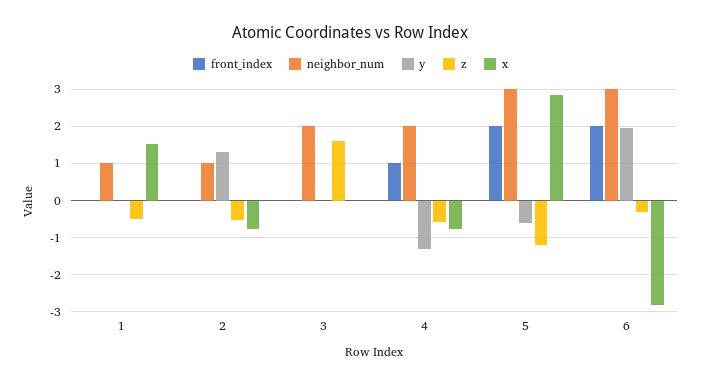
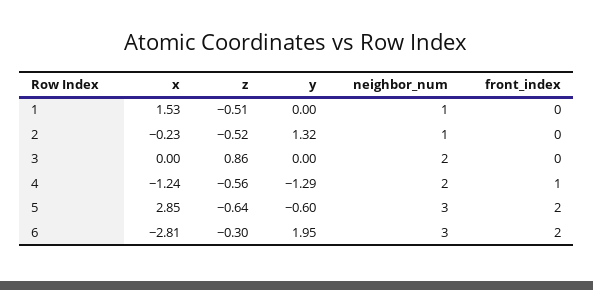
  {
    "front_index": {
      "1": 0,
      "2": 0,
      "3": 0,
      "4": 1,
      "5": 2,
      "6": 2
    },
    "neighbor_num": {
      "1": 1,
      "2": 1,
      "3": 2,
      "4": 2,
      "5": 3,
      "6": 3
    },
    "y": {
      "1": 0,
      "2": 1.32,
      "3": 0,
      "4": -1.29,
      "5": -0.6,
      "6": 1.95
    },
    "z": {
      "1": -0.51,
      "2": -0.52,
-     "3": 1.6,
+     "3": 0.86,
      "4": -0.56,
-     "5": -1.2,
+     "5": -0.64,
      "6": -0.3
    },
    "x": {
      "1": 1.53,
-     "2": -0.8,
+     "2": -0.23,
      "3": 0,
-     "4": -0.8,
+     "4": -1.24,
      "5": 2.85,
      "6": -2.81
    }
  }

